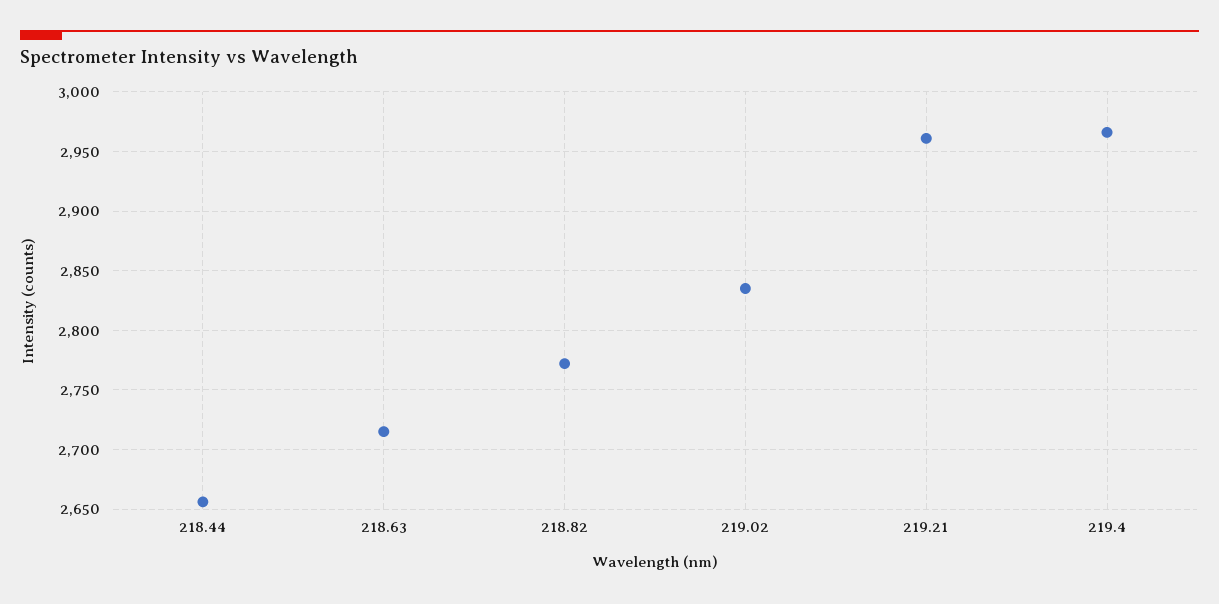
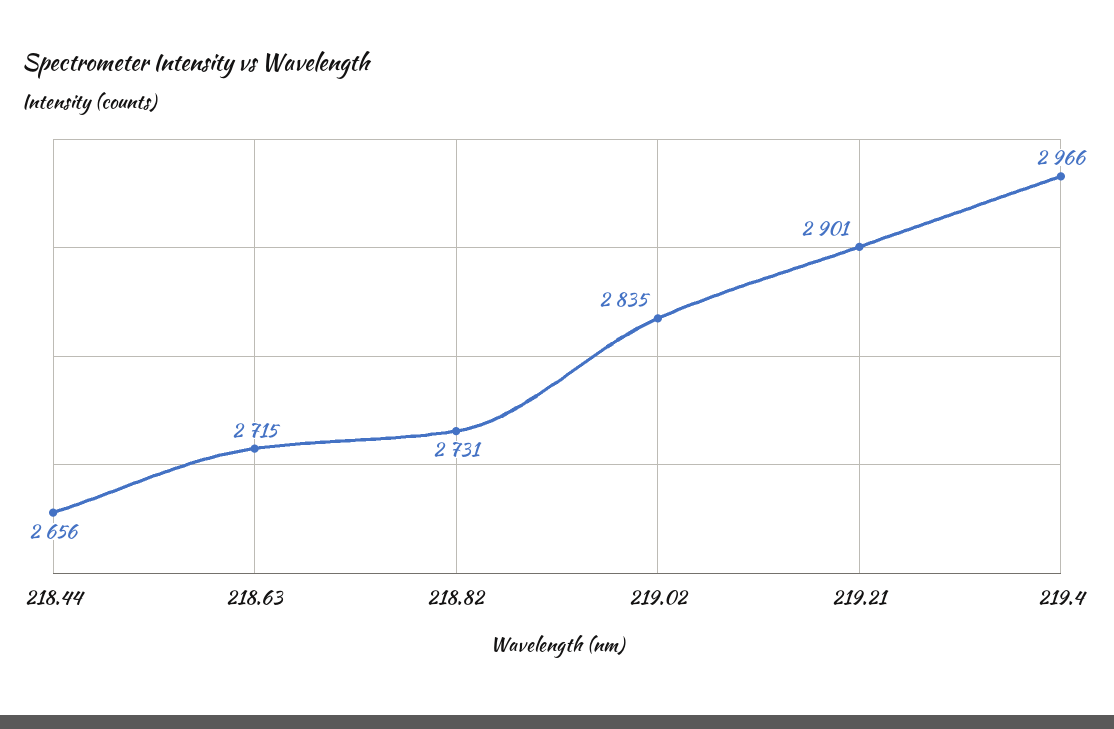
  {
    "218.44": 2656,
    "218.63": 2715,
-   "218.82": 2770,
+   "218.82": 2731,
    "219.02": 2835,
-   "219.21": 2960,
+   "219.21": 2901,
    "219.4": 2966
  }

